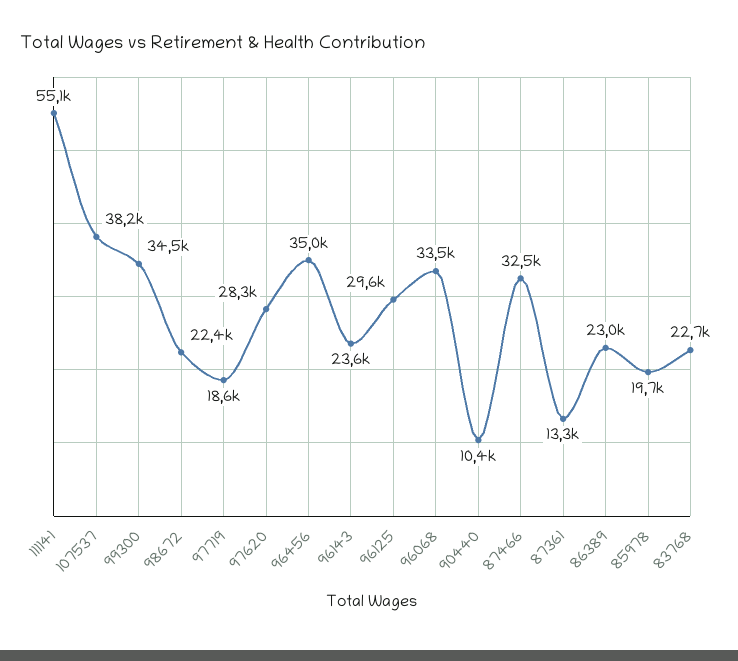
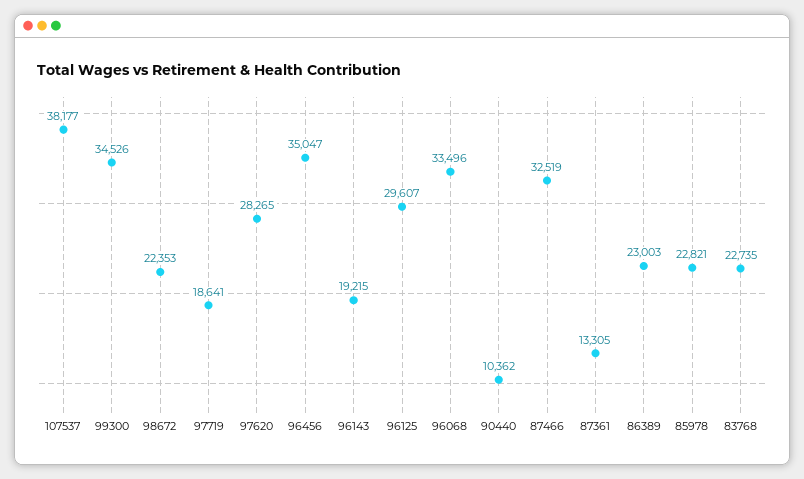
  {
-   "111141": 55100,
    "107537": 38177,
    "99300": 34526,
    "98672": 22353,
    "97719": 18641,
    "97620": 28265,
    "96456": 35047,
-   "96143": 23600,
+   "96143": 19215,
    "96125": 29607,
    "96068": 33496,
    "90440": 10362,
    "87466": 32519,
    "87361": 13305,
    "86389": 23003,
-   "85978": 19700,
+   "85978": 22821,
    "83768": 22735
  }

